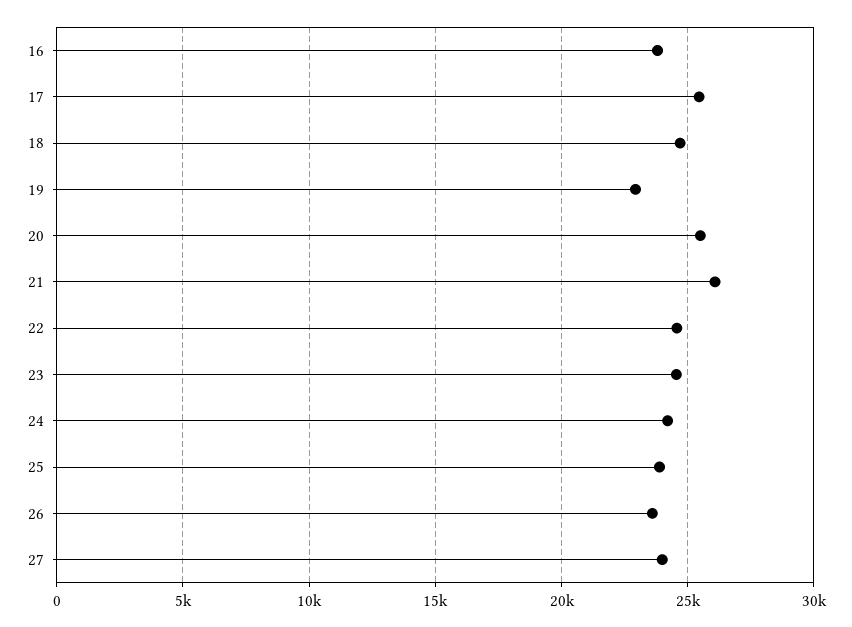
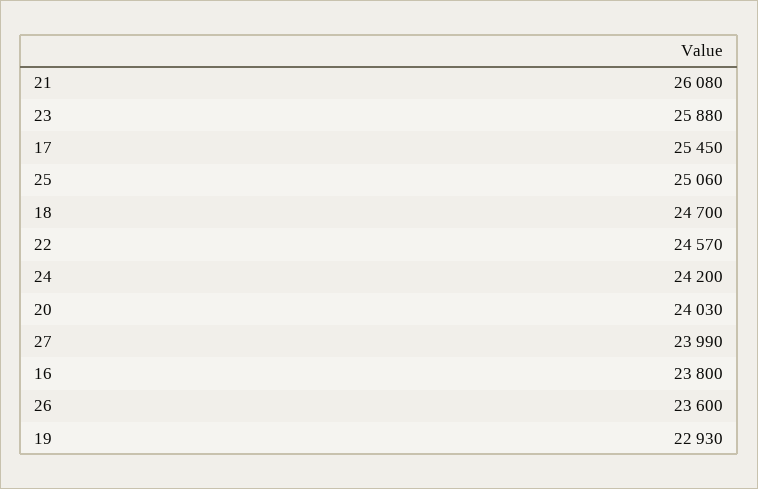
  {
    "16": 23800,
    "17": 25450,
    "18": 24700,
    "19": 22930,
-   "20": 25500,
+   "20": 24030,
    "21": 26080,
    "22": 24570,
-   "23": 24500,
+   "23": 25880,
    "24": 24200,
-   "25": 24000,
+   "25": 25060,
    "26": 23600,
    "27": 23990
  }

